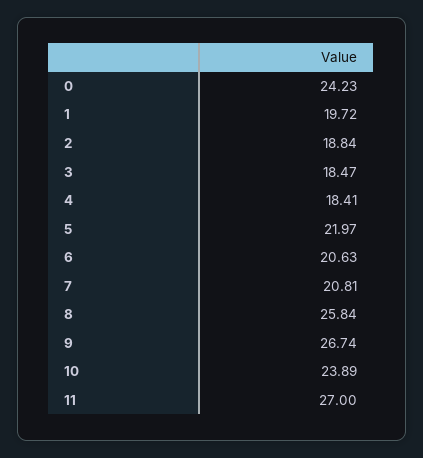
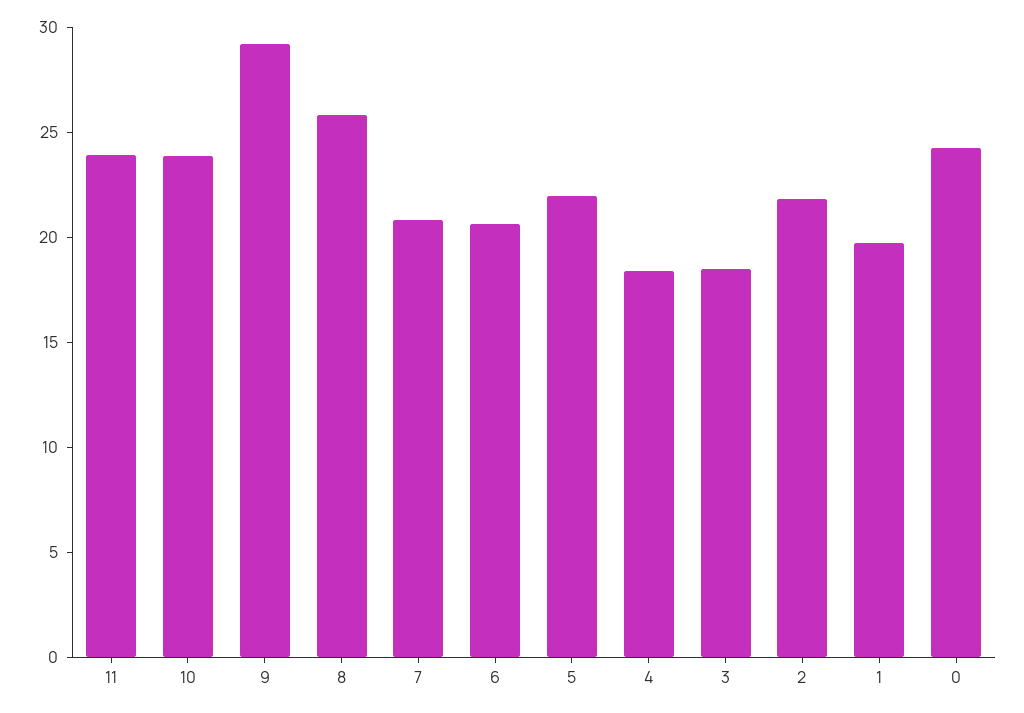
  {
    "0": 24.23,
    "1": 19.72,
-   "2": 18.84,
+   "2": 22,
    "3": 18.47,
    "4": 18.41,
    "5": 21.97,
    "6": 20.63,
    "7": 20.81,
    "8": 25.84,
-   "9": 26.74,
+   "9": 29,
    "10": 23.89,
-   "11": 27
+   "11": 24
  }

